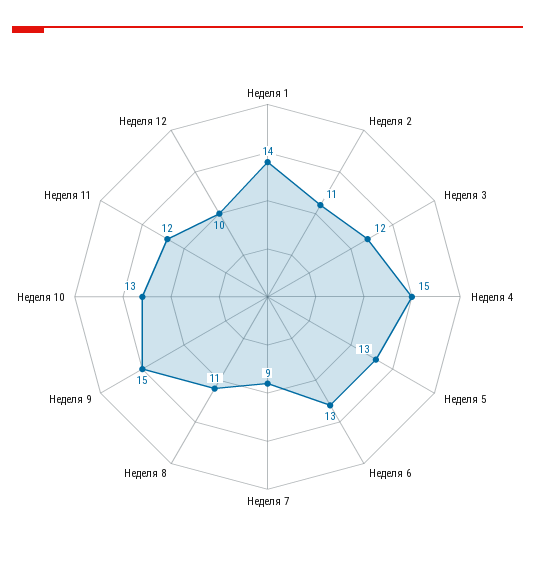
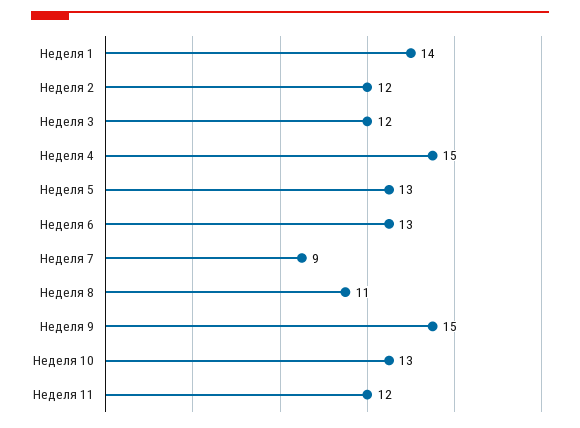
  {
    "Неделя 1": 14,
-   "Неделя 2": 11,
+   "Неделя 2": 12,
    "Неделя 3": 12,
    "Неделя 4": 15,
    "Неделя 5": 13,
    "Неделя 6": 13,
    "Неделя 7": 9,
    "Неделя 8": 11,
    "Неделя 9": 15,
    "Неделя 10": 13,
-   "Неделя 11": 12,
+   "Неделя 11": 12
-   "Неделя 12": 10
  }

